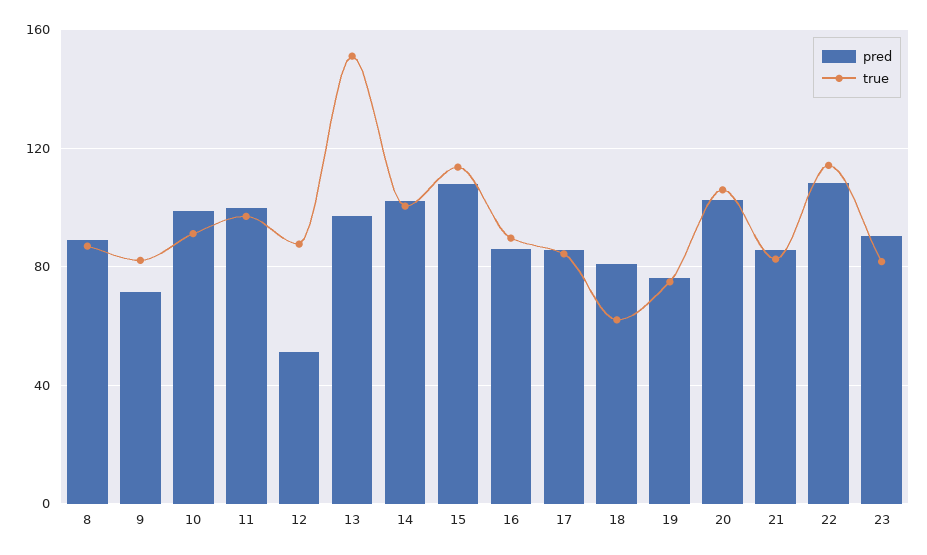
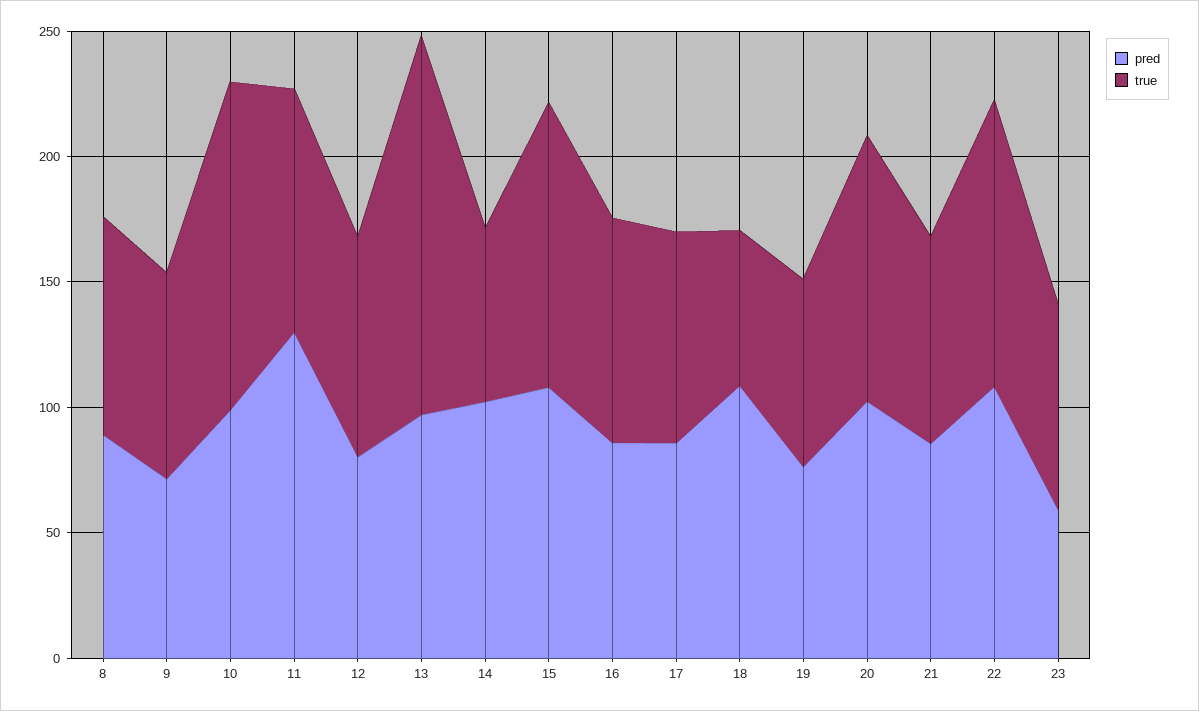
  {
    "pred": {
      "8": 90,
      "9": 70,
      "10": 100,
-     "11": 100,
+     "11": 130,
-     "12": 50,
+     "12": 80,
      "13": 95,
      "14": 100,
      "15": 110,
      "16": 85,
      "17": 85,
-     "18": 80,
+     "18": 110,
      "19": 75,
      "20": 100,
      "21": 85,
      "22": 110,
-     "23": 90
+     "23": 60
    },
    "true": {
      "8": 85,
      "9": 80,
-     "10": 90,
+     "10": 130,
      "11": 95,
      "12": 90,
      "13": 150,
-     "14": 100,
+     "14": 70,
      "15": 115,
      "16": 90,
      "17": 85,
      "18": 60,
      "19": 75,
      "20": 105,
      "21": 85,
      "22": 115,
      "23": 80
    }
  }

